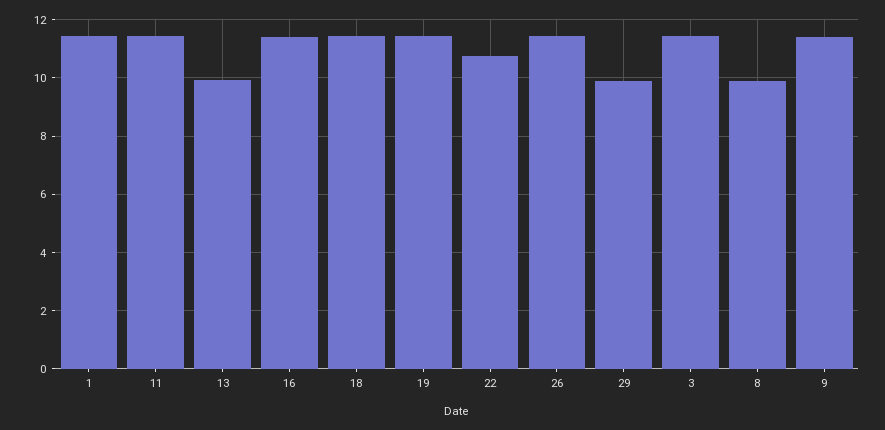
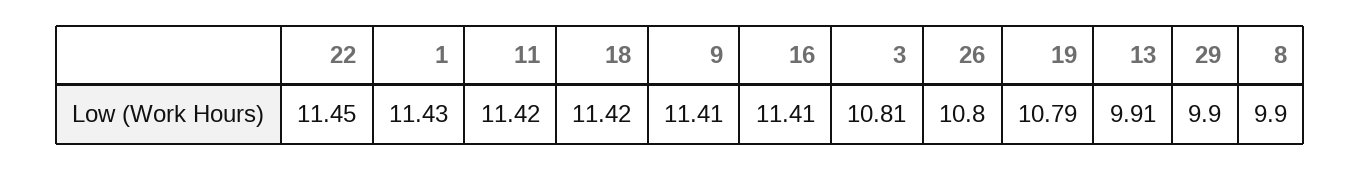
  {
    "1": 11.43,
    "11": 11.42,
    "13": 9.91,
    "16": 11.41,
    "18": 11.42,
-   "19": 11.5,
+   "19": 10.79,
-   "22": 10.75,
+   "22": 11.45,
-   "26": 11.5,
+   "26": 10.8,
    "29": 9.9,
-   "3": 11.5,
+   "3": 10.81,
    "8": 9.9,
    "9": 11.41
  }

